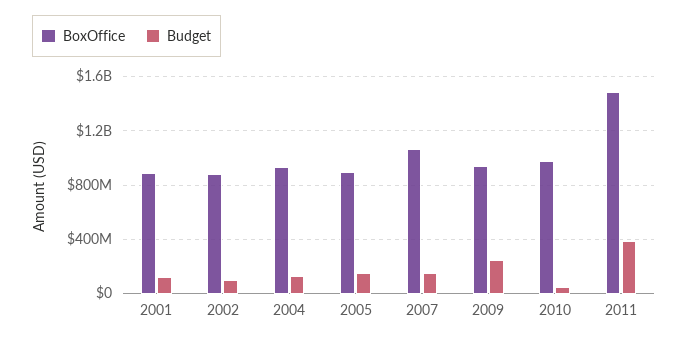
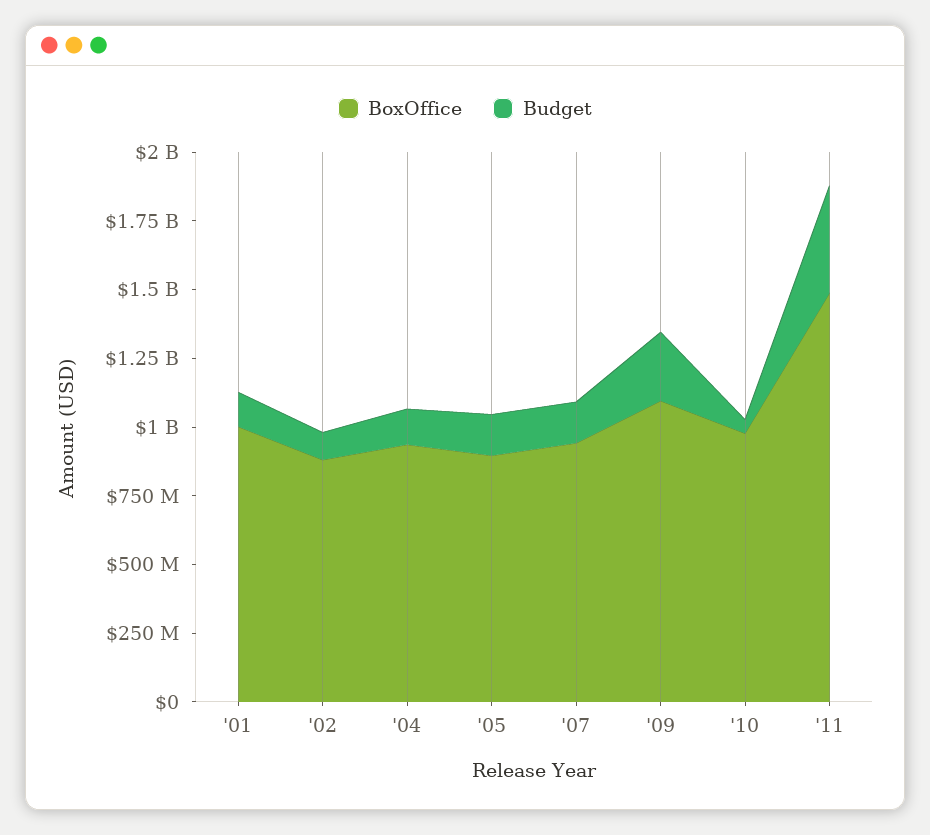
  {
    "BoxOffice": {
-     "2001": 900000000,
+     "2001": 1000000000,
      "2002": 900000000,
      "2004": 950000000,
      "2005": 900000000,
-     "2007": 1050000000,
+     "2007": 950000000,
-     "2009": 950000000,
+     "2009": 1100000000,
      "2010": 1000000000,
      "2011": 1500000000
    },
    "Budget": {
      "2001": 150000000,
      "2002": 100000000,
      "2004": 150000000,
      "2005": 150000000,
      "2007": 150000000,
      "2009": 250000000,
      "2010": 50000000,
      "2011": 400000000
    }
  }

